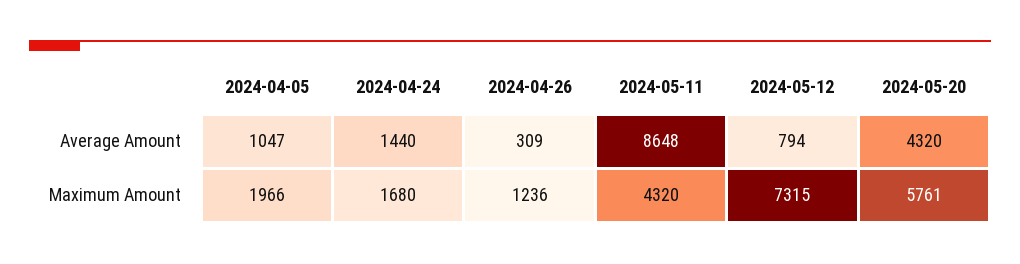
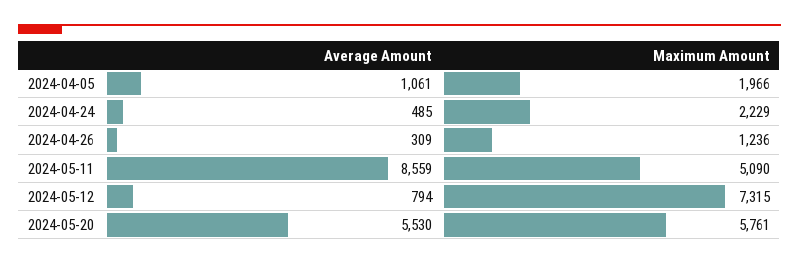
  {
    "2024-04-05": {
-     "Average Amount": 1047,
+     "Average Amount": 1061,
      "Maximum Amount": 1966
    },
    "2024-04-24": {
-     "Average Amount": 1440,
+     "Average Amount": 485,
-     "Maximum Amount": 1680
+     "Maximum Amount": 2229
    },
    "2024-04-26": {
      "Average Amount": 309,
      "Maximum Amount": 1236
    },
    "2024-05-11": {
-     "Average Amount": 8648,
+     "Average Amount": 8559,
-     "Maximum Amount": 4320
+     "Maximum Amount": 5090
    },
    "2024-05-12": {
      "Average Amount": 794,
      "Maximum Amount": 7315
    },
    "2024-05-20": {
-     "Average Amount": 4320,
+     "Average Amount": 5530,
      "Maximum Amount": 5761
    }
  }

